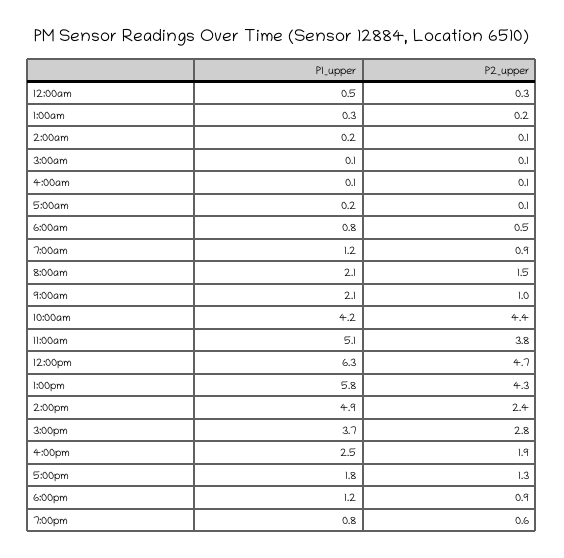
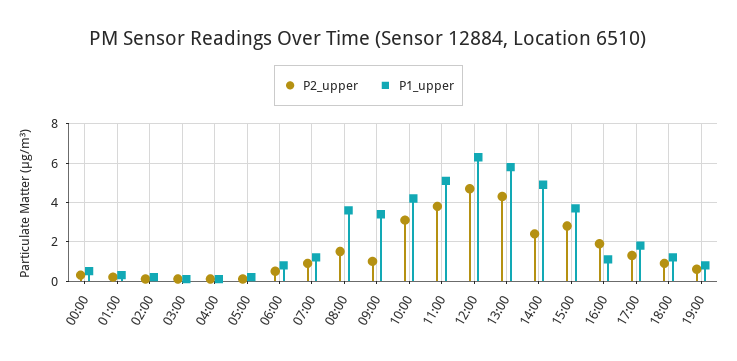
  {
    "P1_upper": {
      "12:00am": 0.5,
      "1:00am": 0.3,
      "2:00am": 0.2,
      "3:00am": 0.1,
      "4:00am": 0.1,
      "5:00am": 0.2,
      "6:00am": 0.8,
      "7:00am": 1.2,
-     "8:00am": 2.1,
+     "8:00am": 3.5,
-     "9:00am": 2.1,
+     "9:00am": 3.5,
      "10:00am": 4.2,
      "11:00am": 5.1,
      "12:00pm": 6.3,
      "1:00pm": 5.8,
      "2:00pm": 4.9,
      "3:00pm": 3.7,
-     "4:00pm": 2.5,
+     "4:00pm": 1,
      "5:00pm": 1.8,
      "6:00pm": 1.2,
      "7:00pm": 0.8
    },
    "P2_upper": {
      "12:00am": 0.3,
      "1:00am": 0.2,
      "2:00am": 0.1,
      "3:00am": 0.1,
      "4:00am": 0.1,
      "5:00am": 0.1,
      "6:00am": 0.5,
      "7:00am": 0.9,
      "8:00am": 1.5,
      "9:00am": 1,
-     "10:00am": 4.4,
+     "10:00am": 3,
      "11:00am": 3.8,
      "12:00pm": 4.7,
      "1:00pm": 4.3,
      "2:00pm": 2.4,
      "3:00pm": 2.8,
      "4:00pm": 1.9,
      "5:00pm": 1.3,
      "6:00pm": 0.9,
      "7:00pm": 0.6
    }
  }

